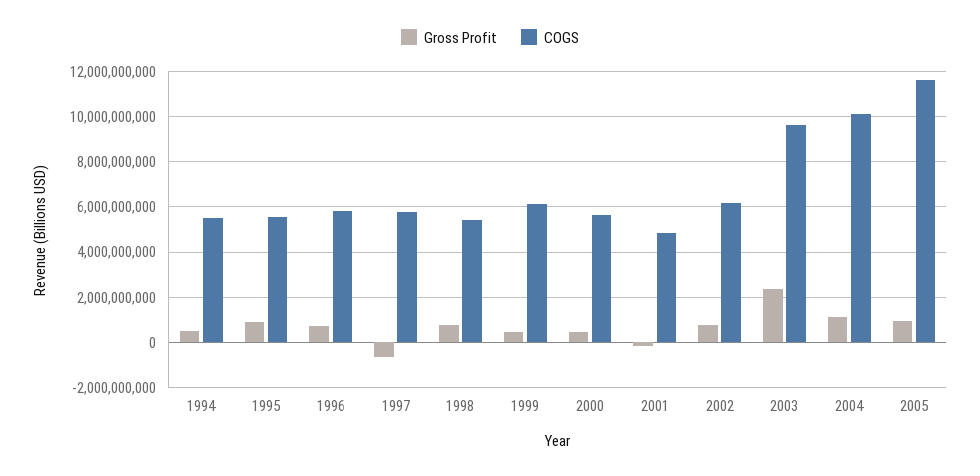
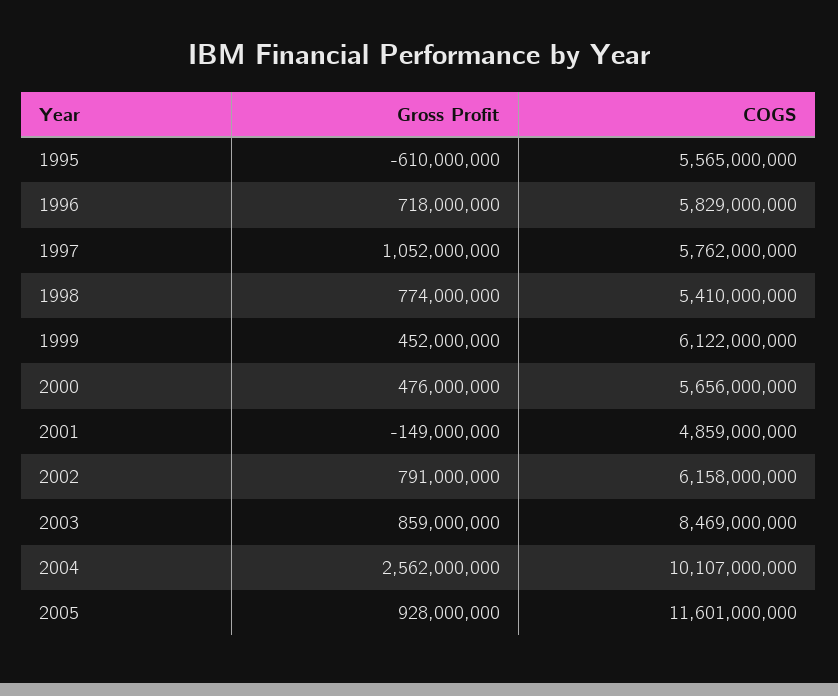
  {
    "Gross Profit": {
-     "1994": 500000000,
-     "1995": 1000000000,
+     "1995": -610000000,
      "1996": 718000000,
-     "1997": -500000000,
+     "1997": 1052000000,
      "1998": 774000000,
      "1999": 452000000,
      "2000": 476000000,
      "2001": -149000000,
      "2002": 791000000,
-     "2003": 2500000000,
+     "2003": 859000000,
-     "2004": 1000000000,
+     "2004": 2562000000,
      "2005": 928000000
    },
    "COGS": {
-     "1994": 5500000000,
      "1995": 5565000000,
      "1996": 5829000000,
      "1997": 5762000000,
      "1998": 5410000000,
      "1999": 6122000000,
      "2000": 5656000000,
      "2001": 4859000000,
      "2002": 6158000000,
-     "2003": 9500000000,
+     "2003": 8469000000,
      "2004": 10107000000,
      "2005": 11601000000
    }
  }

